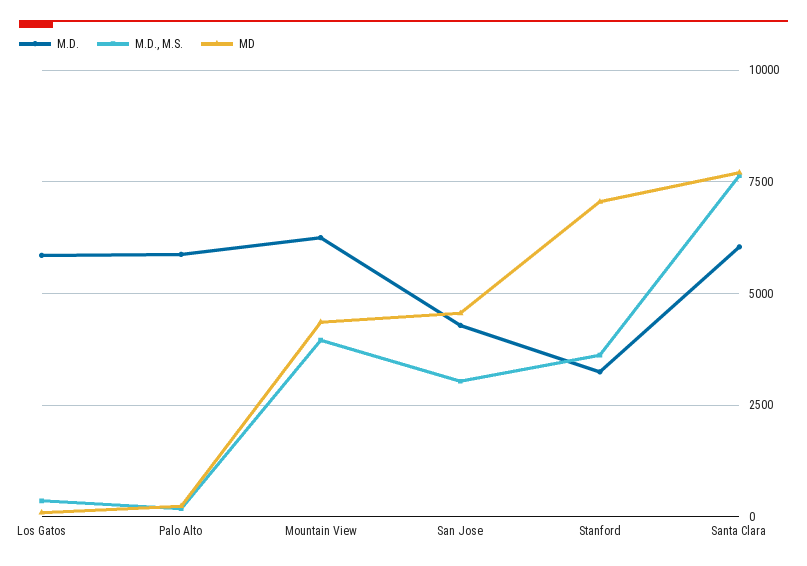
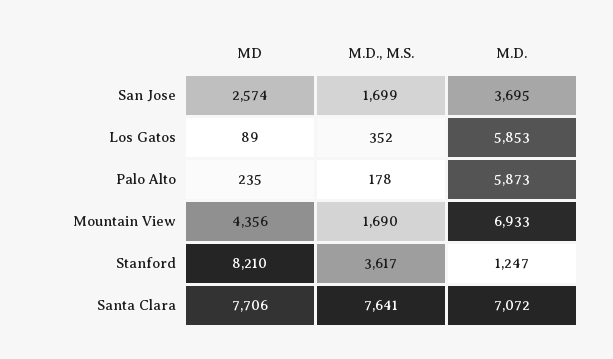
  {
    "M.D.": {
      "Los Gatos": 5853,
      "Palo Alto": 5873,
-     "Mountain View": 6250,
+     "Mountain View": 6933,
-     "San Jose": 4250,
+     "San Jose": 3695,
-     "Stanford": 3250,
+     "Stanford": 1247,
-     "Santa Clara": 6000
+     "Santa Clara": 7072
    },
    "M.D., M.S.": {
      "Los Gatos": 352,
      "Palo Alto": 178,
-     "Mountain View": 4000,
+     "Mountain View": 1690,
-     "San Jose": 3000,
+     "San Jose": 1699,
      "Stanford": 3617,
      "Santa Clara": 7641
    },
    "MD": {
      "Los Gatos": 89,
      "Palo Alto": 235,
      "Mountain View": 4356,
-     "San Jose": 4500,
+     "San Jose": 2574,
-     "Stanford": 7000,
+     "Stanford": 8210,
      "Santa Clara": 7706
    }
  }

